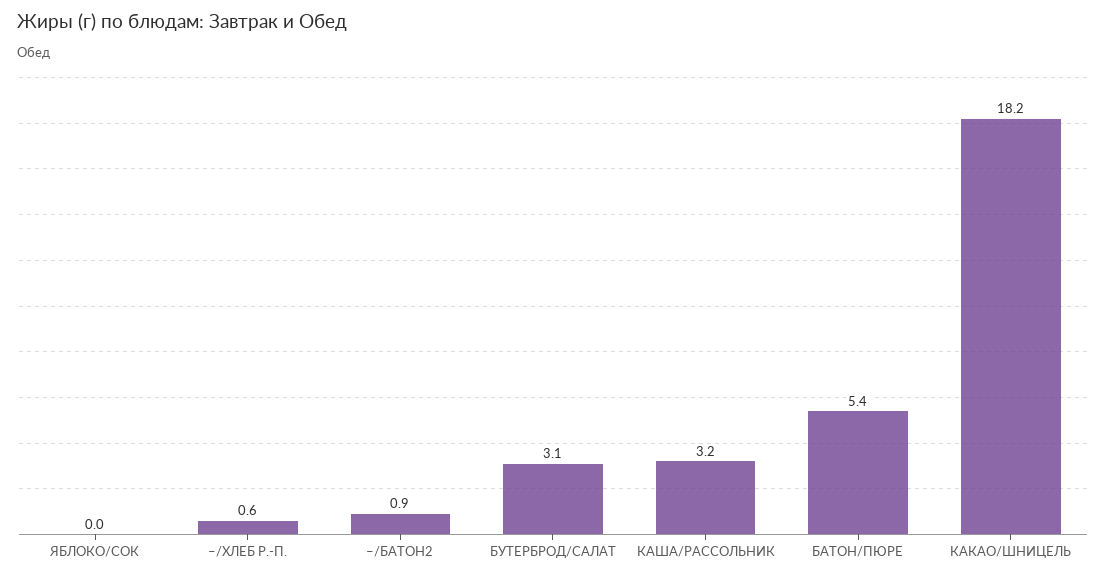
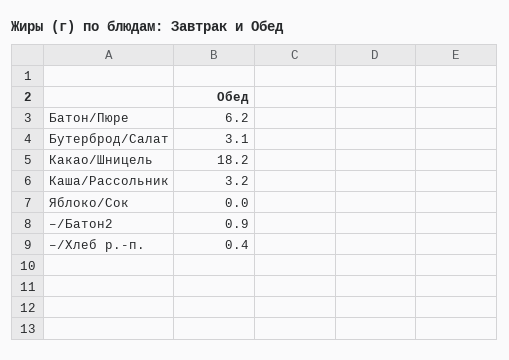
  {
    "ЯБЛОКО/СОК": 0,
-   "–/ХЛЕБ Р.-П.": 0.6,
+   "–/ХЛЕБ Р.-П.": 0.4,
    "–/БАТОН2": 0.9,
    "БУТЕРБРОД/САЛАТ": 3.1,
    "КАША/РАССОЛЬНИК": 3.2,
-   "БАТОН/ПЮРЕ": 5.4,
+   "БАТОН/ПЮРЕ": 6.2,
    "КАКАО/ШНИЦЕЛЬ": 18.2
  }

